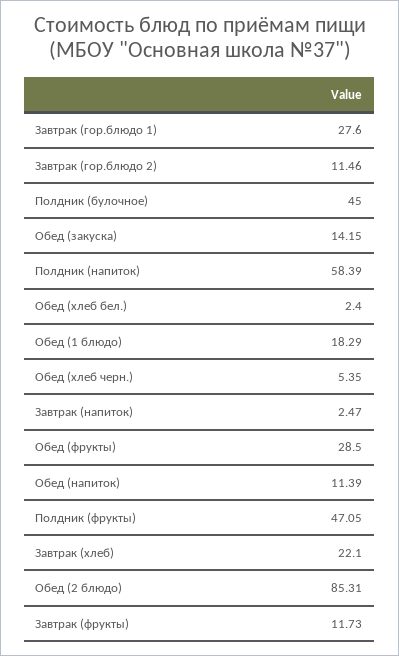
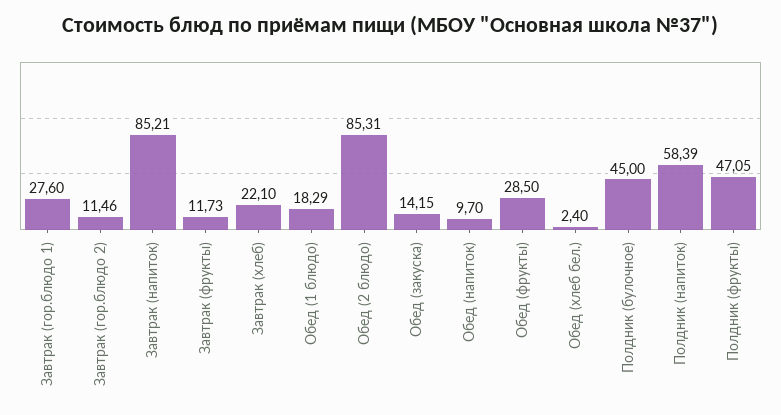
  {
    "Завтрак (гор.блюдо 1)": 27.6,
    "Завтрак (гор.блюдо 2)": 11.46,
    "Полдник (булочное)": 45,
    "Обед (закуска)": 14.15,
    "Полдник (напиток)": 58.39,
    "Обед (хлеб бел.)": 2.4,
    "Обед (1 блюдо)": 18.29,
-   "Обед (хлеб черн.)": 5.35,
-   "Завтрак (напиток)": 2.47,
+   "Завтрак (напиток)": 85.21,
    "Обед (фрукты)": 28.5,
-   "Обед (напиток)": 11.39,
+   "Обед (напиток)": 9.7,
    "Полдник (фрукты)": 47.05,
    "Завтрак (хлеб)": 22.1,
    "Обед (2 блюдо)": 85.31,
    "Завтрак (фрукты)": 11.73
  }

